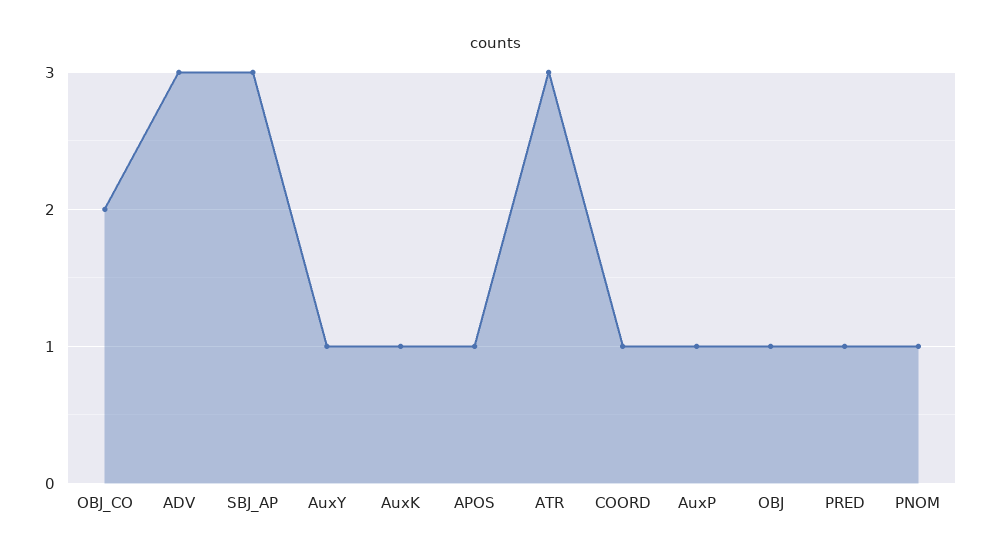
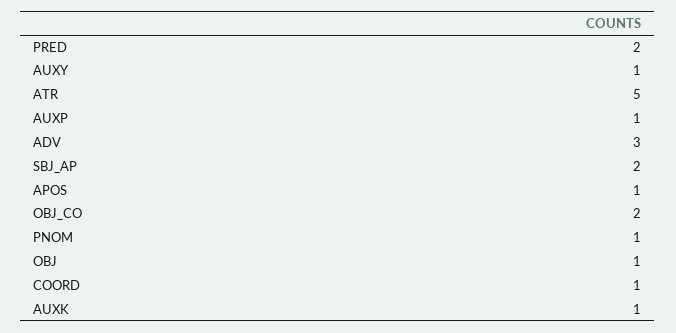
  {
    "OBJ_CO": 2,
    "ADV": 3,
-   "SBJ_AP": 3,
+   "SBJ_AP": 2,
    "AuxY": 1,
    "AuxK": 1,
    "APOS": 1,
-   "ATR": 3,
+   "ATR": 5,
    "COORD": 1,
    "AuxP": 1,
    "OBJ": 1,
-   "PRED": 1,
+   "PRED": 2,
    "PNOM": 1
  }

